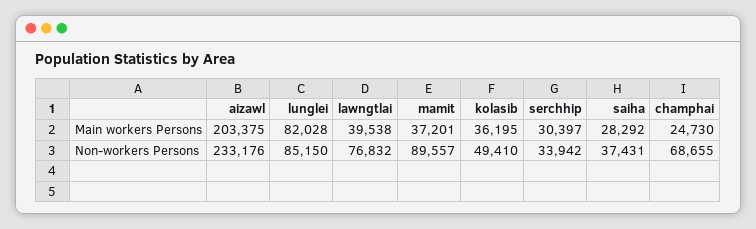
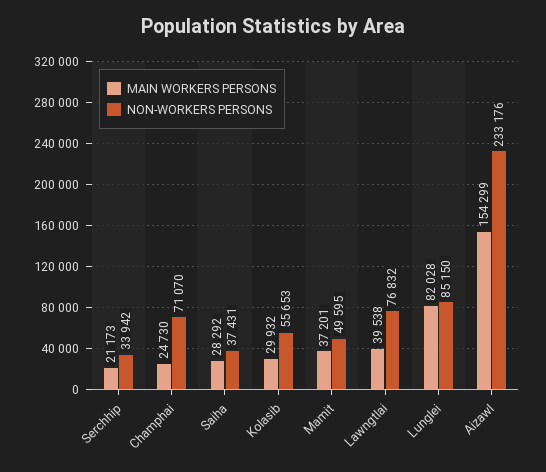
  {
    "Main workers Persons": {
-     "aizawl": 203375,
+     "aizawl": 154299,
      "lunglei": 82028,
      "lawngtlai": 39538,
      "mamit": 37201,
-     "kolasib": 36195,
+     "kolasib": 29932,
-     "serchhip": 30397,
+     "serchhip": 21173,
      "saiha": 28292,
      "champhai": 24730
    },
    "Non-workers Persons": {
      "aizawl": 233176,
      "lunglei": 85150,
      "lawngtlai": 76832,
-     "mamit": 89557,
+     "mamit": 49595,
-     "kolasib": 49410,
+     "kolasib": 55653,
      "serchhip": 33942,
      "saiha": 37431,
-     "champhai": 68655
+     "champhai": 71070
    }
  }

